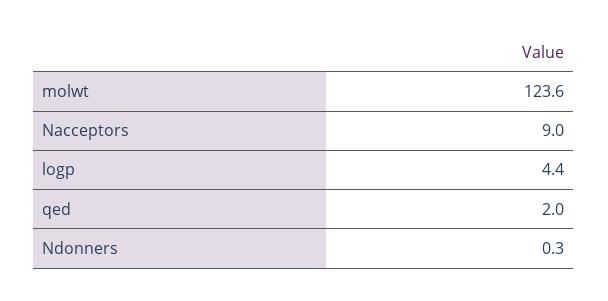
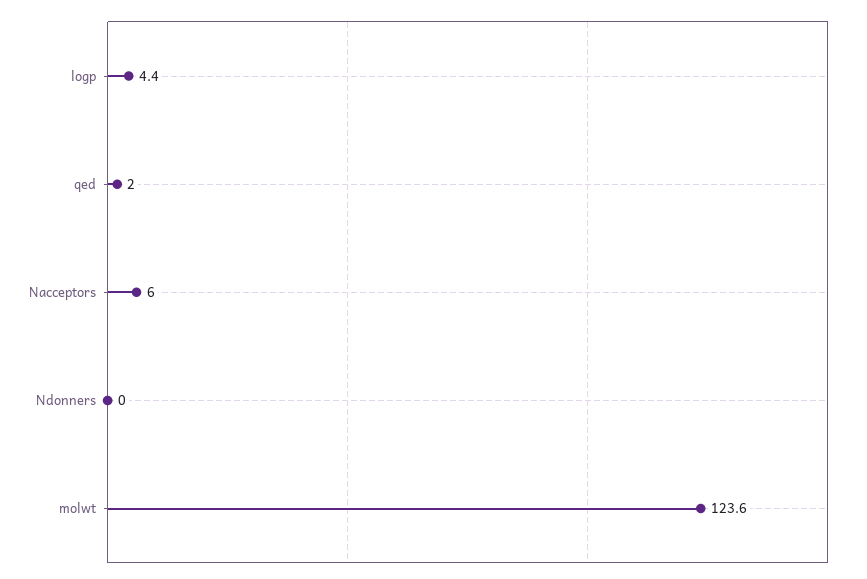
  {
    "molwt": 123.6,
-   "Nacceptors": 9,
+   "Nacceptors": 6,
    "logp": 4.4,
    "qed": 2,
-   "Ndonners": 0.3
+   "Ndonners": 0
  }

